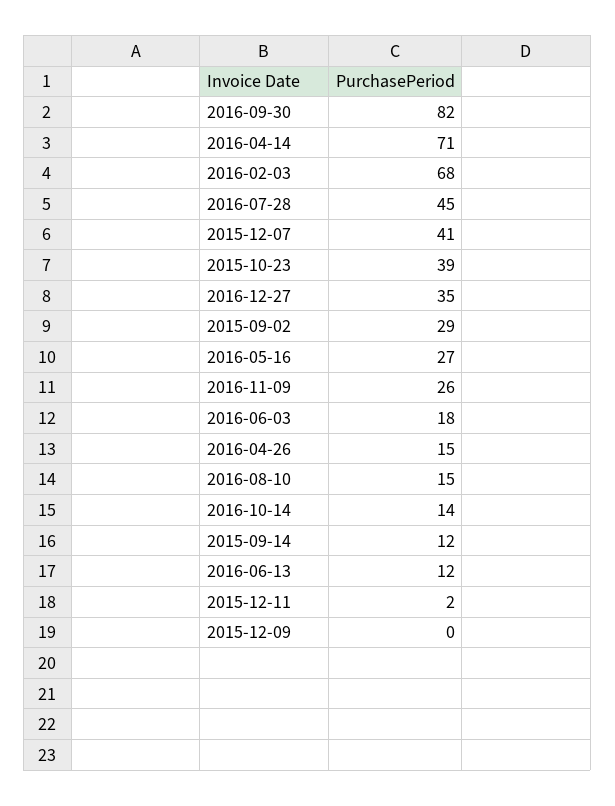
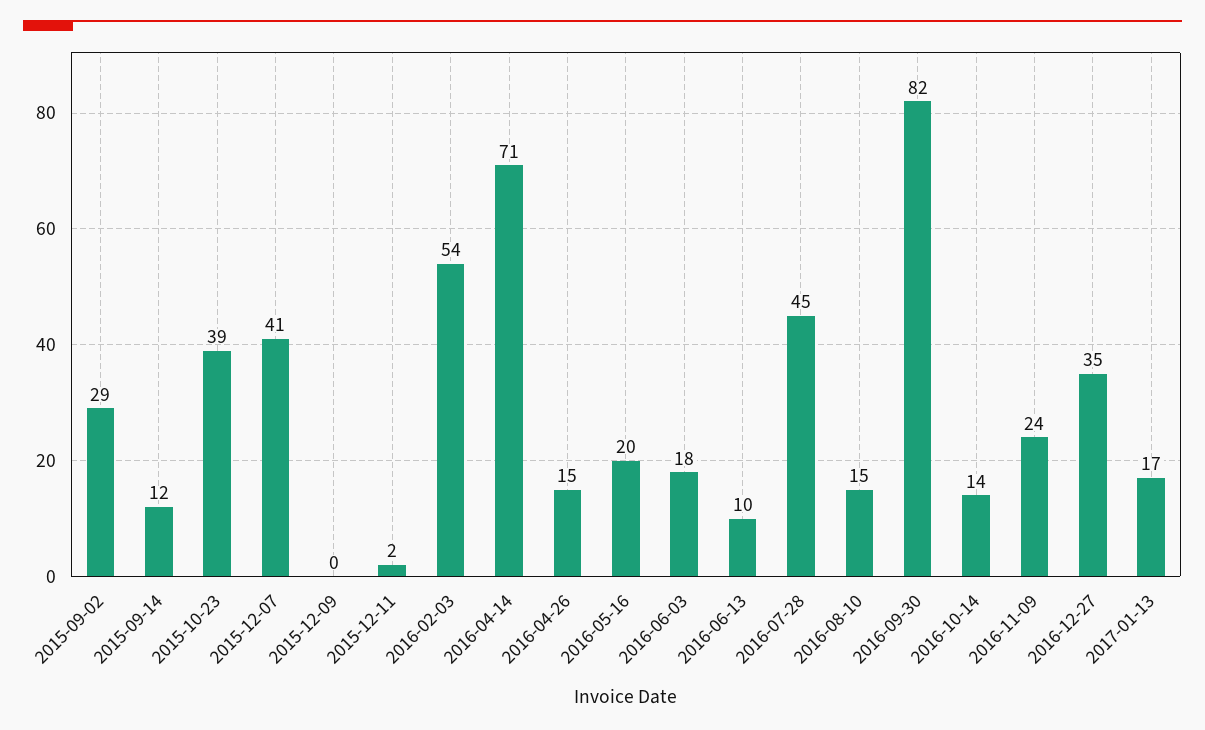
  {
    "2016-09-30": 82,
    "2016-04-14": 71,
-   "2016-02-03": 68,
+   "2016-02-03": 54,
    "2016-07-28": 45,
    "2015-12-07": 41,
    "2015-10-23": 39,
    "2016-12-27": 35,
    "2015-09-02": 29,
-   "2016-05-16": 27,
+   "2016-05-16": 20,
-   "2016-11-09": 26,
+   "2016-11-09": 24,
    "2016-06-03": 18,
    "2016-04-26": 15,
    "2016-08-10": 15,
    "2016-10-14": 14,
    "2015-09-14": 12,
-   "2016-06-13": 12,
+   "2016-06-13": 10,
    "2015-12-11": 2,
-   "2015-12-09": 0
+   "2015-12-09": 0,
+   "2017-01-13": 17
  }

